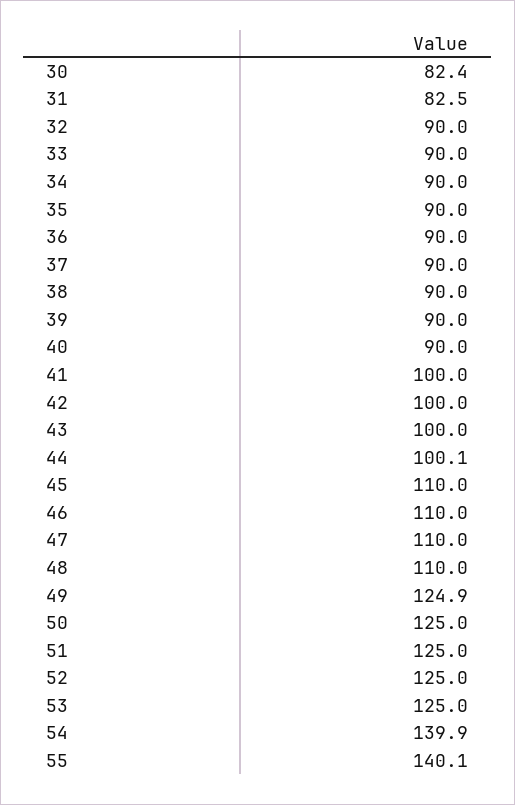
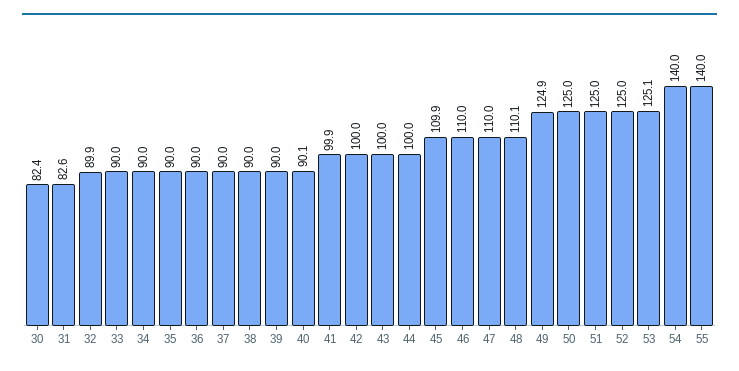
  {
    "30": 82.4,
-   "31": 82.5,
+   "31": 82.6,
-   "32": 90,
+   "32": 89.9,
    "33": 90,
    "34": 90,
    "35": 90,
    "36": 90,
    "37": 90,
    "38": 90,
    "39": 90,
-   "40": 90,
+   "40": 90.1,
-   "41": 100,
+   "41": 99.9,
    "42": 100,
    "43": 100,
-   "44": 100.1,
+   "44": 100,
-   "45": 110,
+   "45": 109.9,
    "46": 110,
    "47": 110,
-   "48": 110,
+   "48": 110.1,
    "49": 124.9,
    "50": 125,
    "51": 125,
    "52": 125,
-   "53": 125,
+   "53": 125.1,
-   "54": 139.9,
+   "54": 140,
-   "55": 140.1
+   "55": 140
  }

